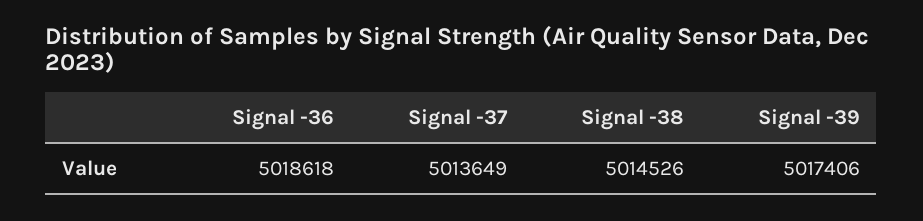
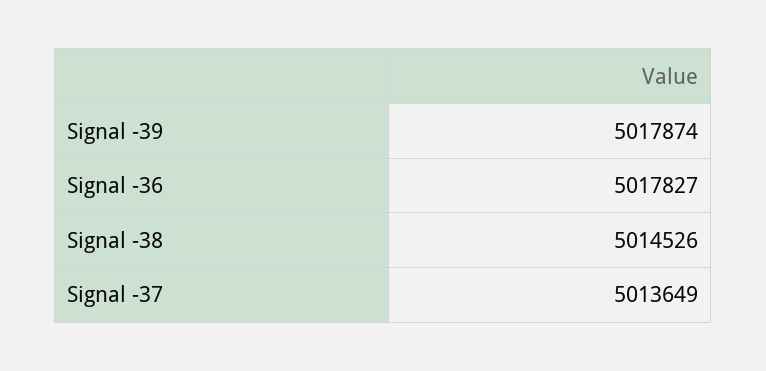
  {
-   "Signal -36": 5018618,
+   "Signal -36": 5017827,
    "Signal -37": 5013649,
    "Signal -38": 5014526,
-   "Signal -39": 5017406
+   "Signal -39": 5017874
  }

